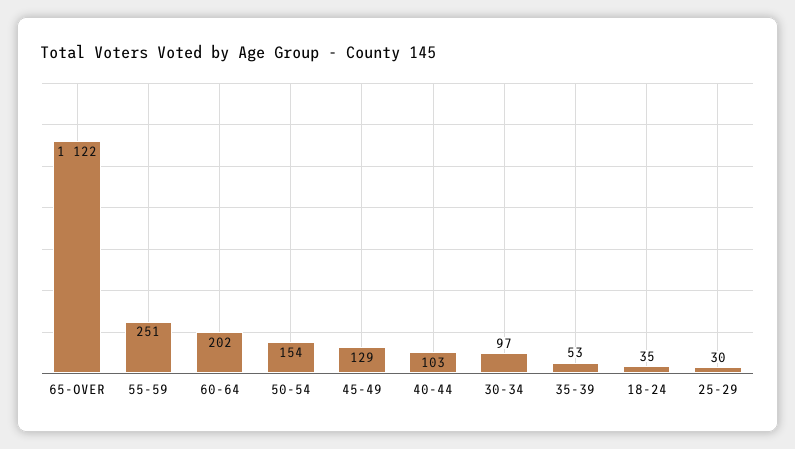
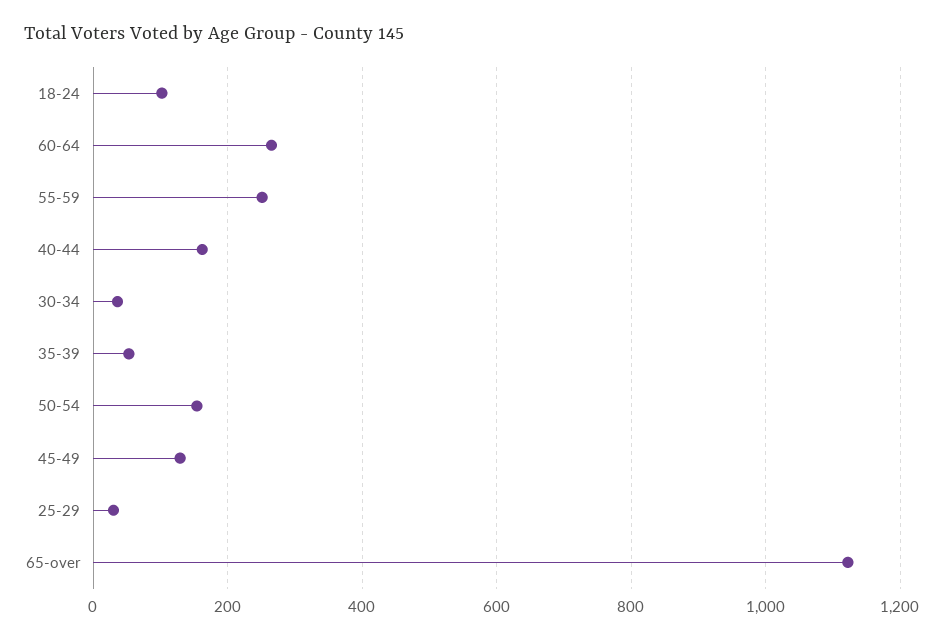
  {
    "65-OVER": 1122,
    "55-59": 251,
-   "60-64": 202,
+   "60-64": 260,
    "50-54": 154,
    "45-49": 129,
-   "40-44": 103,
+   "40-44": 160,
-   "30-34": 97,
+   "30-34": 40,
    "35-39": 53,
-   "18-24": 35,
+   "18-24": 100,
    "25-29": 30
  }

